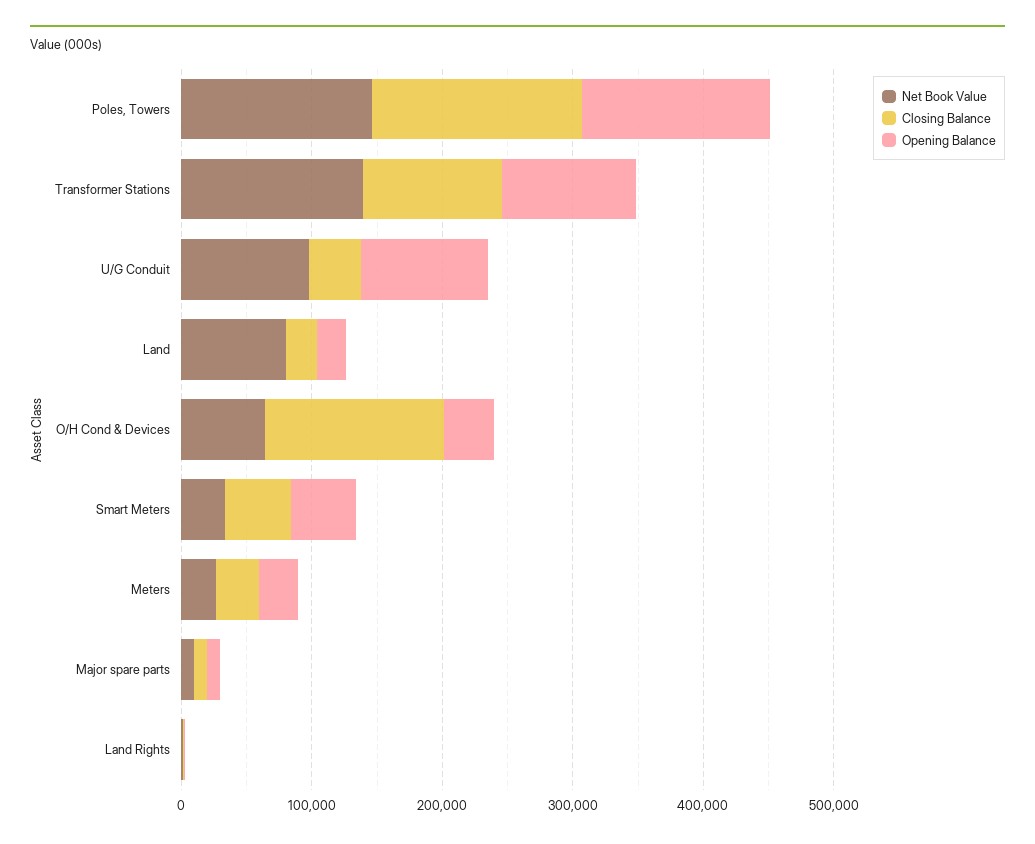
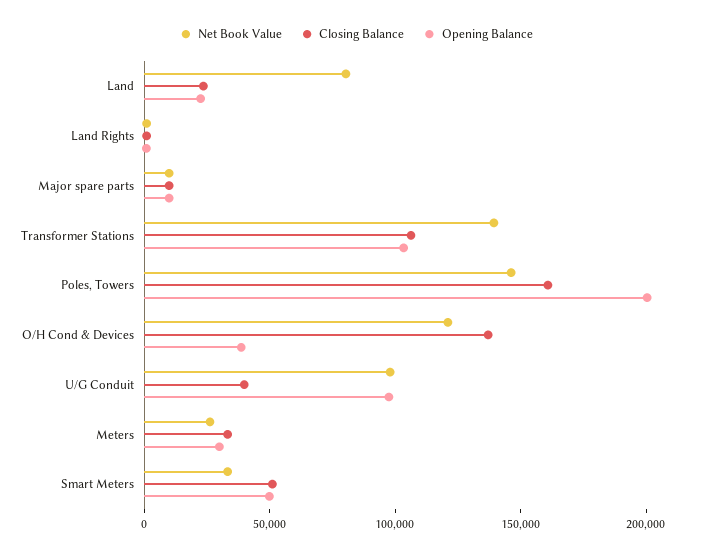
  {
    "Net Book Value": {
      "Poles, Towers": 150000,
      "Transformer Stations": 140000,
      "U/G Conduit": 100000,
      "Land": 80000,
-     "O/H Cond & Devices": 60000,
+     "O/H Cond & Devices": 120000,
      "Smart Meters": 30000,
      "Meters": 30000,
      "Major spare parts": 10000,
      "Land Rights": 0
    },
    "Closing Balance": {
      "Poles, Towers": 160000,
      "Transformer Stations": 110000,
      "U/G Conduit": 40000,
      "Land": 20000,
      "O/H Cond & Devices": 140000,
      "Smart Meters": 50000,
      "Meters": 30000,
      "Major spare parts": 10000,
      "Land Rights": 0
    },
    "Opening Balance": {
-     "Poles, Towers": 140000,
+     "Poles, Towers": 200000,
      "Transformer Stations": 100000,
      "U/G Conduit": 100000,
      "Land": 20000,
      "O/H Cond & Devices": 40000,
      "Smart Meters": 50000,
      "Meters": 30000,
      "Major spare parts": 10000,
      "Land Rights": 0
    }
  }

